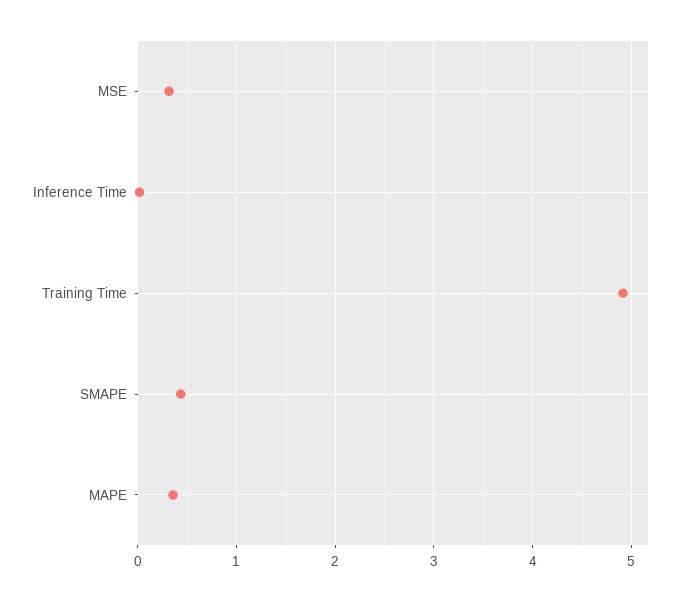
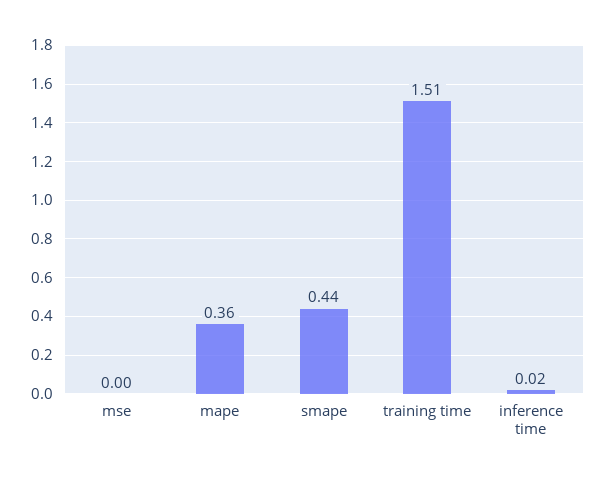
  {
-   "MSE": 0.3,
+   "MSE": 0,
    "Inference Time": 0.02,
-   "Training Time": 4.9,
+   "Training Time": 1.51,
    "SMAPE": 0.44,
    "MAPE": 0.36
  }

